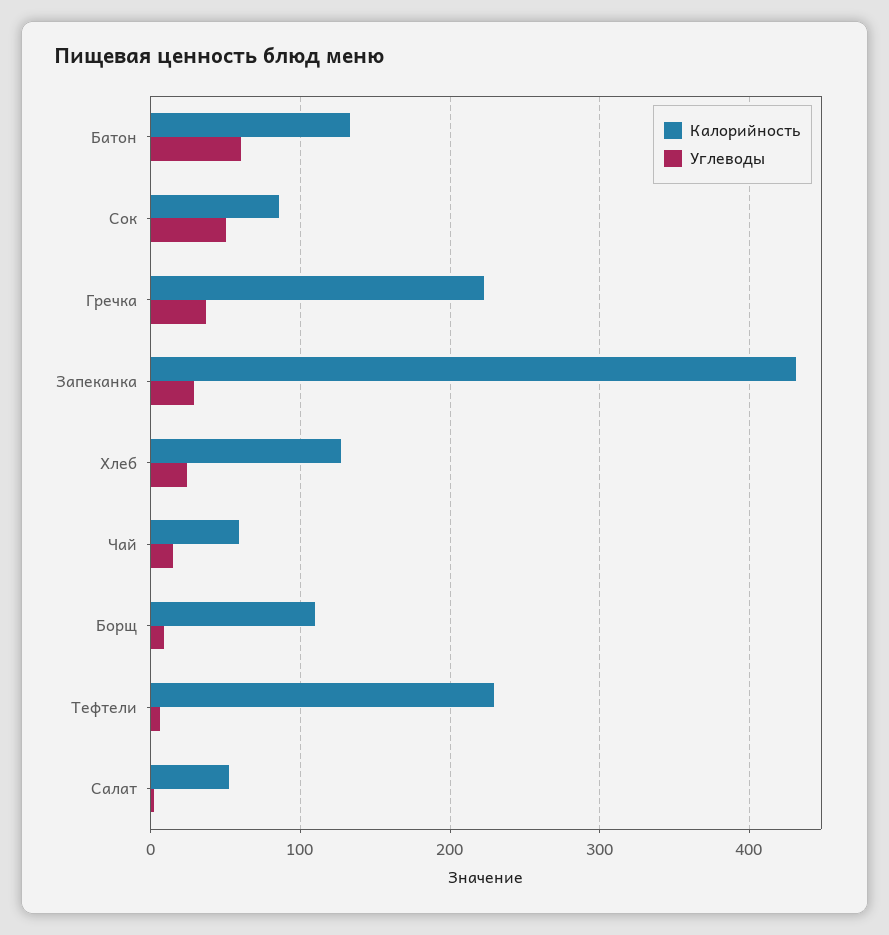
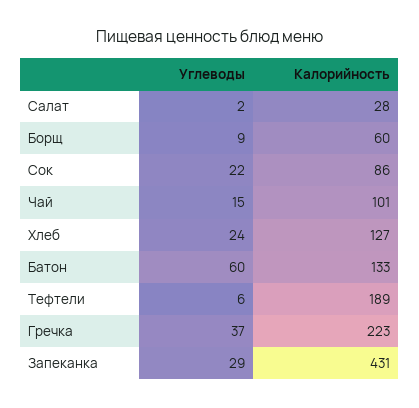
  {
    "Калорийность": {
      "Батон": 133,
      "Сок": 86,
      "Гречка": 223,
      "Запеканка": 431,
      "Хлеб": 127,
-     "Чай": 60,
+     "Чай": 101,
-     "Борщ": 110,
+     "Борщ": 60,
-     "Тефтели": 230,
+     "Тефтели": 189,
-     "Салат": 50
+     "Салат": 28
    },
    "Углеводы": {
      "Батон": 60,
-     "Сок": 50,
+     "Сок": 22,
      "Гречка": 37,
      "Запеканка": 29,
      "Хлеб": 24,
      "Чай": 15,
      "Борщ": 9,
      "Тефтели": 6,
      "Салат": 2
    }
  }

